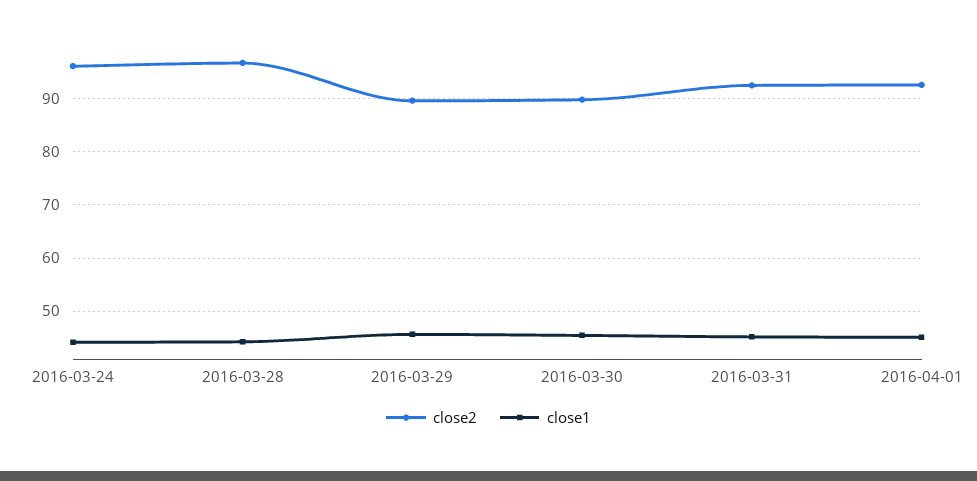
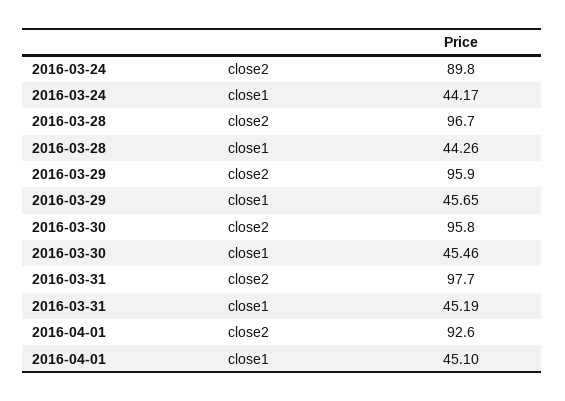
  {
    "close2": {
-     "2016-03-24": 96,
+     "2016-03-24": 89.8,
      "2016-03-28": 96.7,
-     "2016-03-29": 90,
+     "2016-03-29": 95.9,
-     "2016-03-30": 90,
+     "2016-03-30": 95.8,
-     "2016-03-31": 92,
+     "2016-03-31": 97.7,
      "2016-04-01": 92.6
    },
    "close1": {
      "2016-03-24": 44.17,
      "2016-03-28": 44.26,
      "2016-03-29": 45.65,
      "2016-03-30": 45.46,
      "2016-03-31": 45.19,
      "2016-04-01": 45.1
    }
  }

